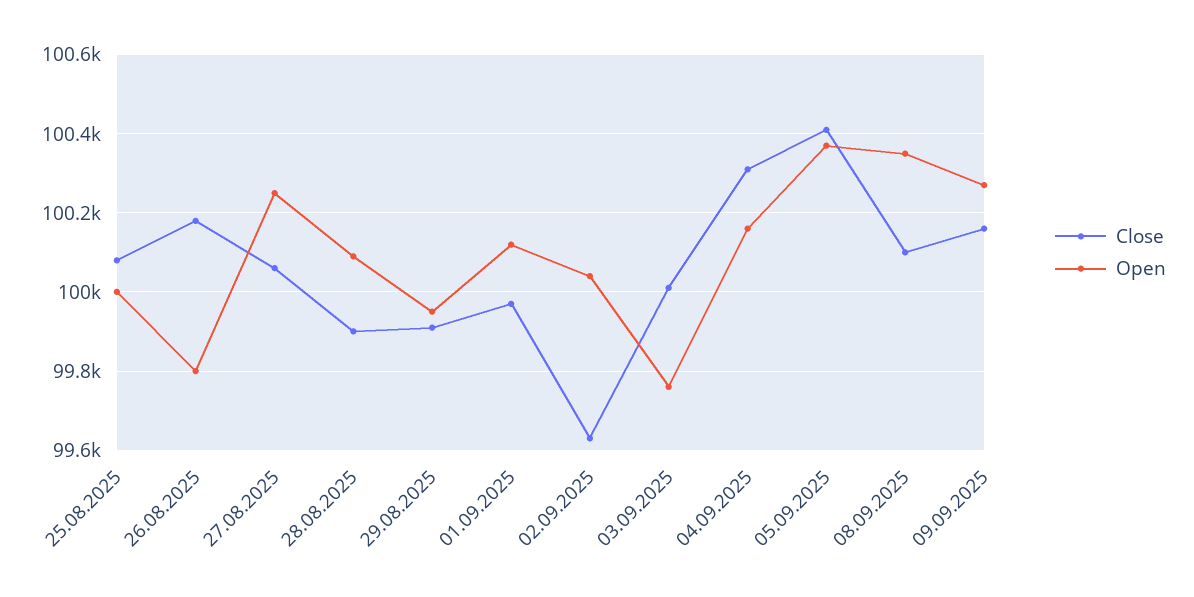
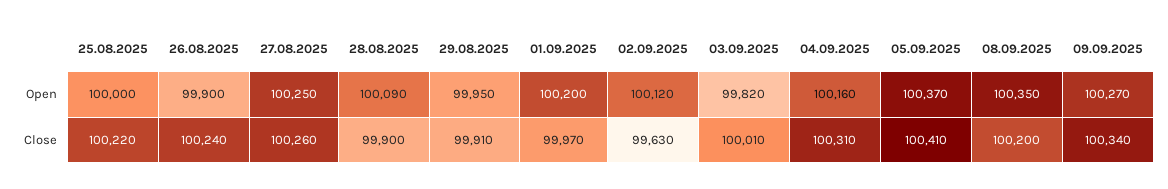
  {
    "Close": {
-     "25.08.2025": 100080,
+     "25.08.2025": 100220,
-     "26.08.2025": 100180,
+     "26.08.2025": 100240,
-     "27.08.2025": 100060,
+     "27.08.2025": 100260,
      "28.08.2025": 99900,
      "29.08.2025": 99910,
      "01.09.2025": 99970,
      "02.09.2025": 99630,
      "03.09.2025": 100010,
      "04.09.2025": 100310,
      "05.09.2025": 100410,
-     "08.09.2025": 100100,
+     "08.09.2025": 100200,
-     "09.09.2025": 100160
+     "09.09.2025": 100340
    },
    "Open": {
      "25.08.2025": 100000,
-     "26.08.2025": 99800,
+     "26.08.2025": 99900,
      "27.08.2025": 100250,
      "28.08.2025": 100090,
      "29.08.2025": 99950,
-     "01.09.2025": 100120,
+     "01.09.2025": 100200,
-     "02.09.2025": 100040,
+     "02.09.2025": 100120,
-     "03.09.2025": 99760,
+     "03.09.2025": 99820,
      "04.09.2025": 100160,
      "05.09.2025": 100370,
      "08.09.2025": 100350,
      "09.09.2025": 100270
    }
  }

